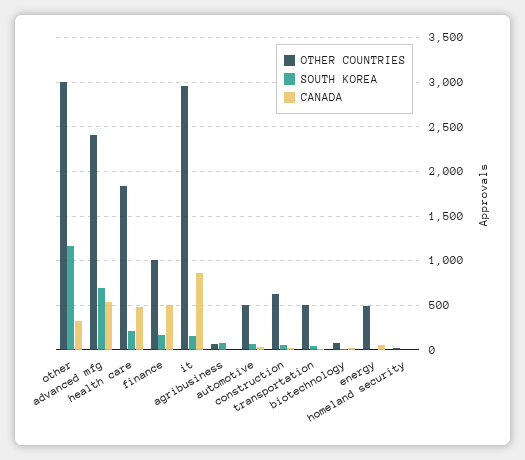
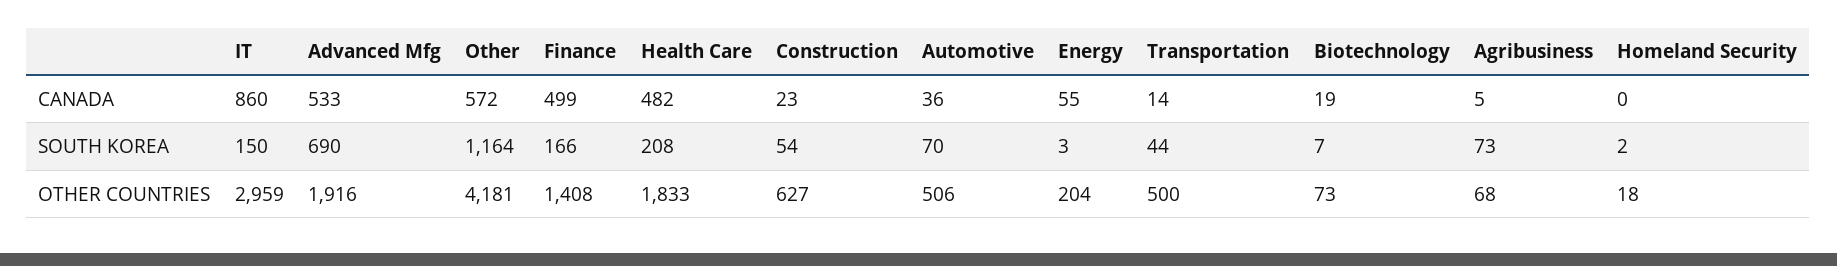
  {
    "OTHER COUNTRIES": {
-     "other": 3000,
+     "other": 4181,
-     "advanced mfg": 2400,
+     "advanced mfg": 1916,
      "health care": 1833,
-     "finance": 1000,
+     "finance": 1408,
      "it": 2959,
      "agribusiness": 68,
      "automotive": 506,
      "construction": 627,
      "transportation": 500,
      "biotechnology": 73,
-     "energy": 500,
+     "energy": 204,
      "homeland security": 18
    },
    "SOUTH KOREA": {
      "other": 1164,
      "advanced mfg": 690,
      "health care": 208,
      "finance": 166,
      "it": 150,
      "agribusiness": 73,
      "automotive": 70,
      "construction": 54,
      "transportation": 44,
      "biotechnology": 7,
      "energy": 3,
      "homeland security": 2
    },
    "CANADA": {
-     "other": 300,
+     "other": 572,
      "advanced mfg": 533,
      "health care": 482,
      "finance": 499,
      "it": 860,
      "agribusiness": 5,
      "automotive": 36,
      "construction": 23,
      "transportation": 14,
      "biotechnology": 19,
      "energy": 55,
      "homeland security": 0
    }
  }

